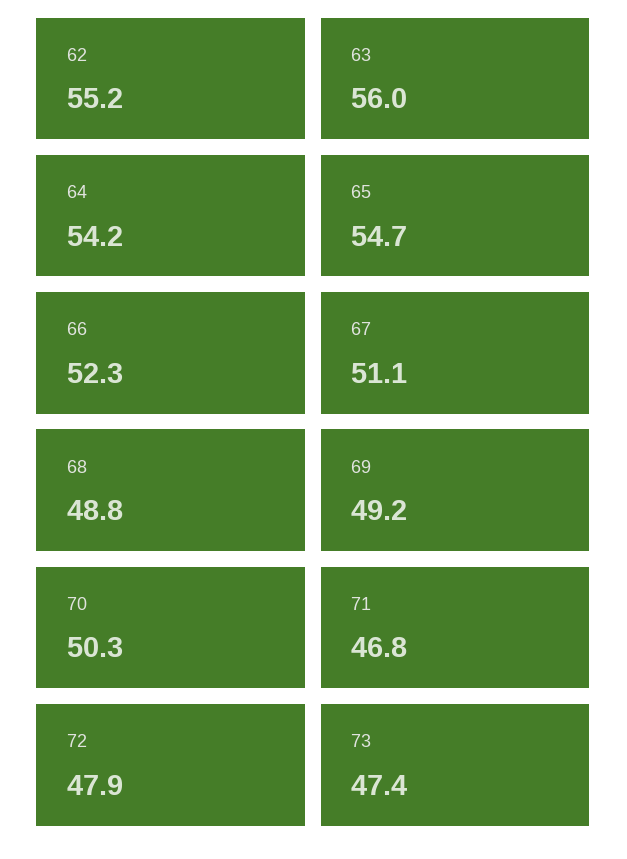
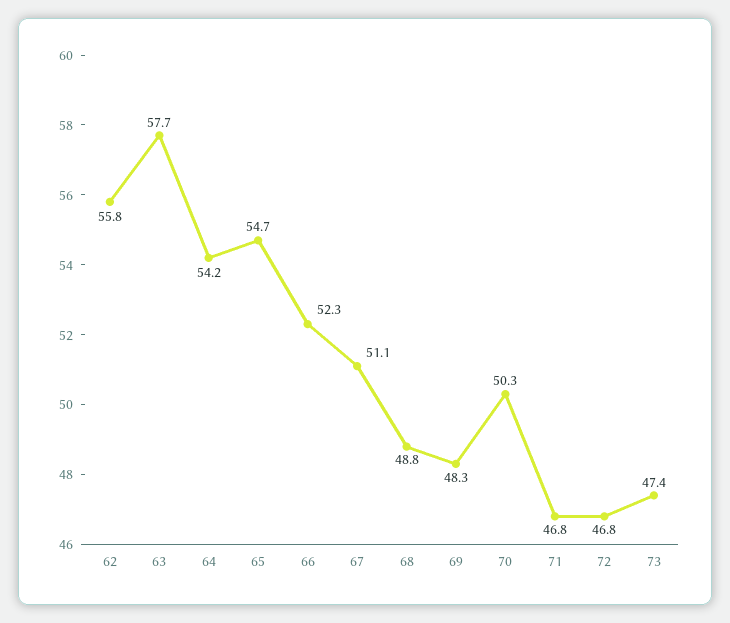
  {
-   "62": 55.2,
+   "62": 55.8,
-   "63": 56,
+   "63": 57.7,
    "64": 54.2,
    "65": 54.7,
    "66": 52.3,
    "67": 51.1,
    "68": 48.8,
-   "69": 49.2,
+   "69": 48.3,
    "70": 50.3,
    "71": 46.8,
-   "72": 47.9,
+   "72": 46.8,
    "73": 47.4
  }

